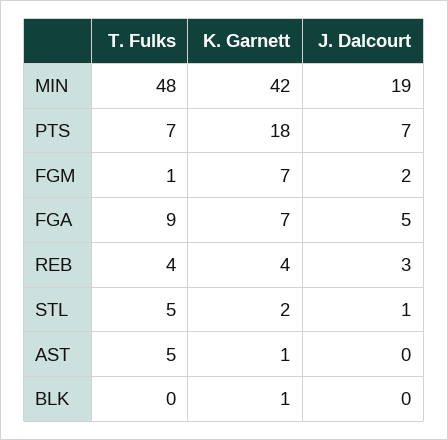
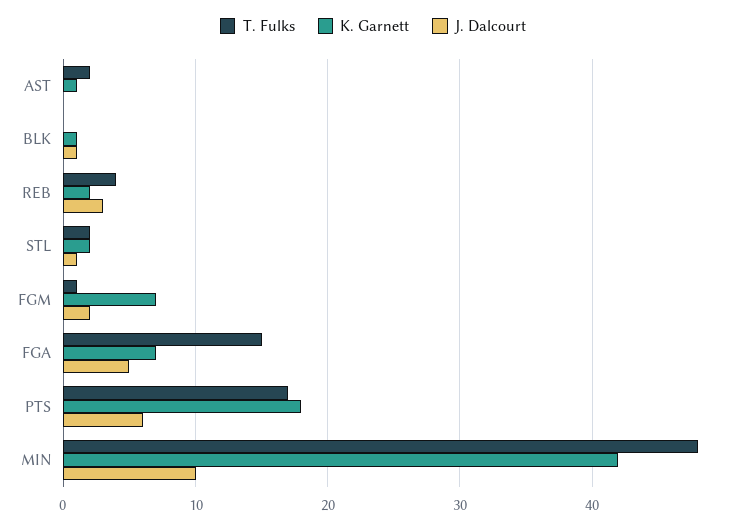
  {
    "T. Fulks": {
      "MIN": 48,
-     "PTS": 7,
+     "PTS": 17,
      "FGM": 1,
-     "FGA": 9,
+     "FGA": 15,
      "REB": 4,
-     "STL": 5,
+     "STL": 2,
-     "AST": 5,
+     "AST": 2,
      "BLK": 0
    },
    "K. Garnett": {
      "MIN": 42,
      "PTS": 18,
      "FGM": 7,
      "FGA": 7,
-     "REB": 4,
+     "REB": 2,
      "STL": 2,
      "AST": 1,
      "BLK": 1
    },
    "J. Dalcourt": {
-     "MIN": 19,
+     "MIN": 10,
-     "PTS": 7,
+     "PTS": 6,
      "FGM": 2,
      "FGA": 5,
      "REB": 3,
      "STL": 1,
      "AST": 0,
-     "BLK": 0
+     "BLK": 1
    }
  }

